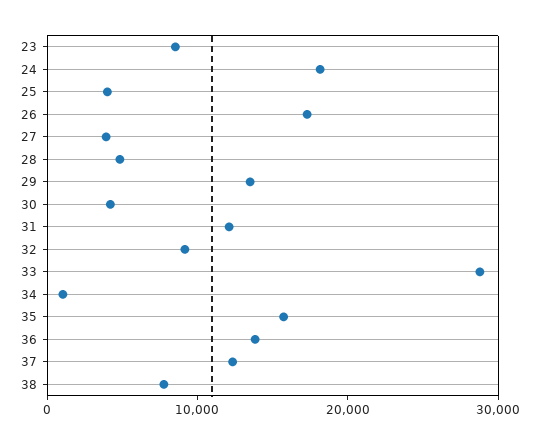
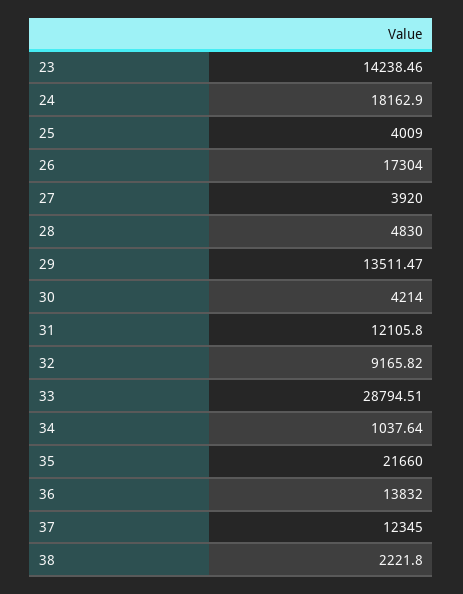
  {
-   "23": 8000,
+   "23": 14238.46,
    "24": 18162.9,
    "25": 4009,
    "26": 17304,
    "27": 3920,
    "28": 4830,
    "29": 13511.47,
    "30": 4214,
    "31": 12105.8,
    "32": 9165.82,
    "33": 28794.51,
    "34": 1037.64,
-   "35": 16000,
+   "35": 21660,
    "36": 13832,
    "37": 12345,
-   "38": 8000
+   "38": 2221.8
  }

